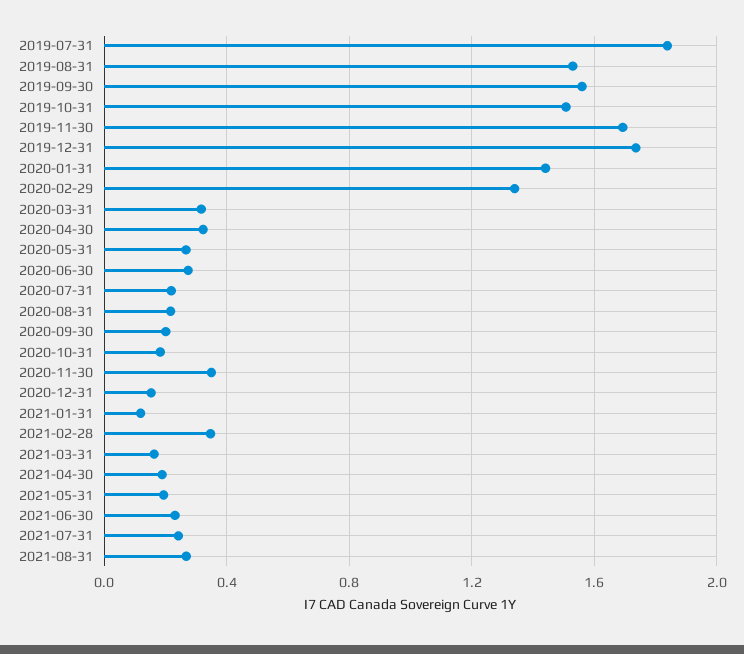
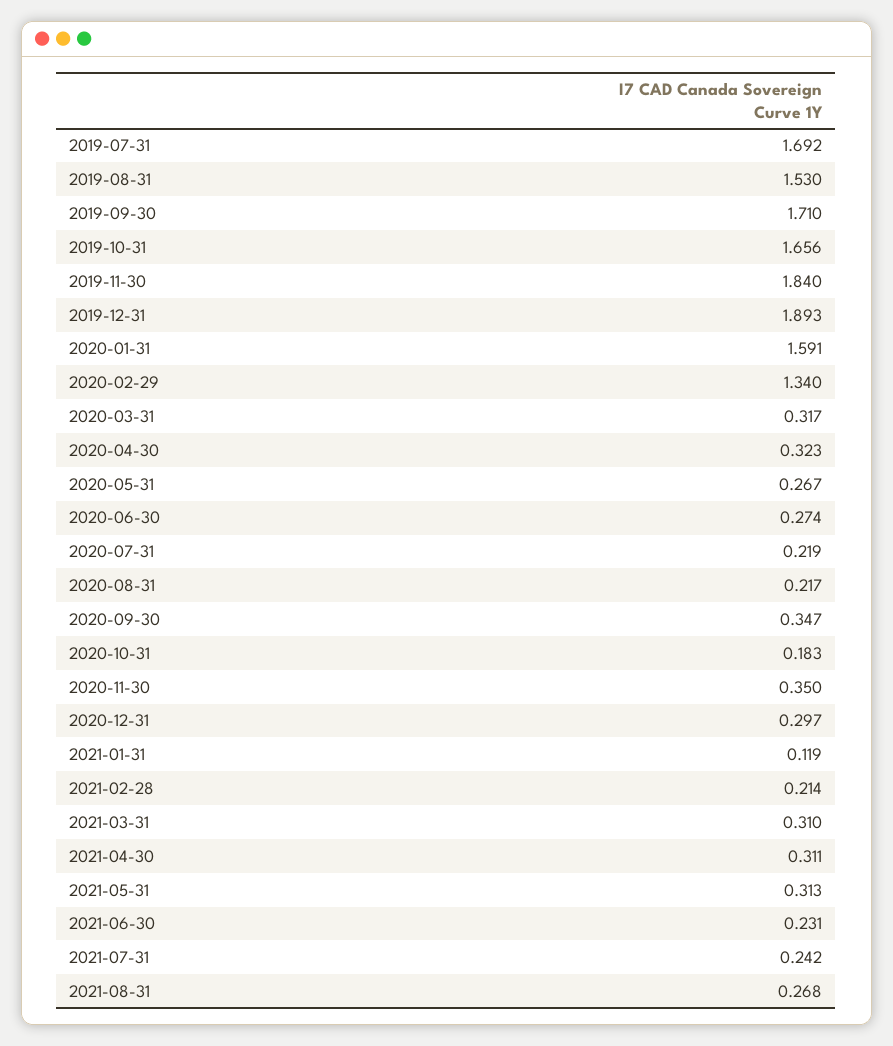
  {
-   "2019-07-31": 1.85,
+   "2019-07-31": 1.692,
    "2019-08-31": 1.53,
-   "2019-09-30": 1.55,
+   "2019-09-30": 1.71,
-   "2019-10-31": 1.5,
+   "2019-10-31": 1.656,
-   "2019-11-30": 1.7,
+   "2019-11-30": 1.84,
-   "2019-12-31": 1.75,
+   "2019-12-31": 1.893,
-   "2020-01-31": 1.45,
+   "2020-01-31": 1.591,
    "2020-02-29": 1.34,
    "2020-03-31": 0.317,
    "2020-04-30": 0.323,
    "2020-05-31": 0.267,
    "2020-06-30": 0.274,
    "2020-07-31": 0.219,
    "2020-08-31": 0.217,
-   "2020-09-30": 0.2,
+   "2020-09-30": 0.347,
    "2020-10-31": 0.183,
    "2020-11-30": 0.35,
-   "2020-12-31": 0.15,
+   "2020-12-31": 0.297,
    "2021-01-31": 0.119,
-   "2021-02-28": 0.35,
+   "2021-02-28": 0.214,
-   "2021-03-31": 0.15,
+   "2021-03-31": 0.31,
-   "2021-04-30": 0.2,
+   "2021-04-30": 0.311,
-   "2021-05-31": 0.2,
+   "2021-05-31": 0.313,
    "2021-06-30": 0.231,
    "2021-07-31": 0.242,
    "2021-08-31": 0.268
  }

